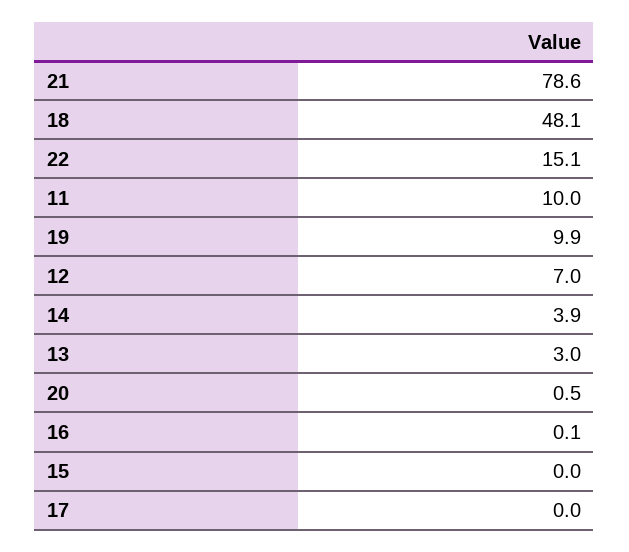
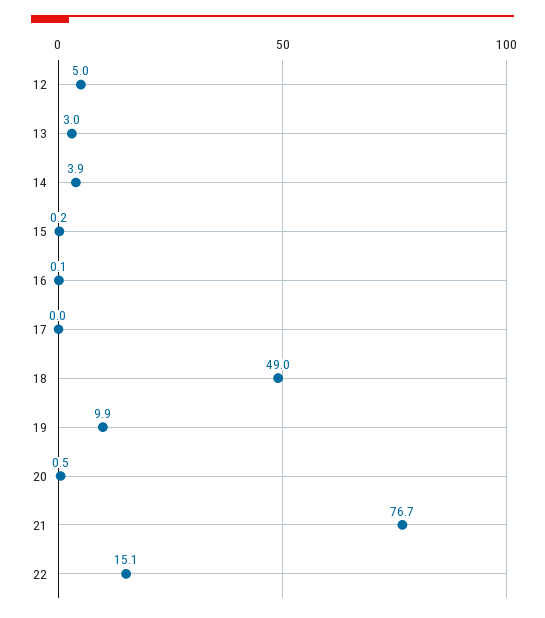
  {
-   "21": 78.6,
+   "21": 76.7,
-   "18": 48.1,
+   "18": 49,
    "22": 15.1,
-   "11": 10,
    "19": 9.9,
-   "12": 7,
+   "12": 5,
    "14": 3.9,
    "13": 3,
    "20": 0.5,
    "16": 0.1,
-   "15": 0,
+   "15": 0.2,
    "17": 0
  }

